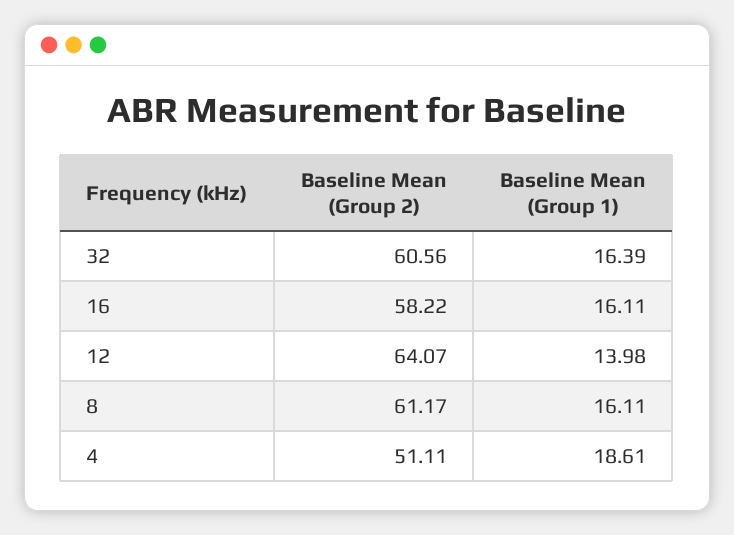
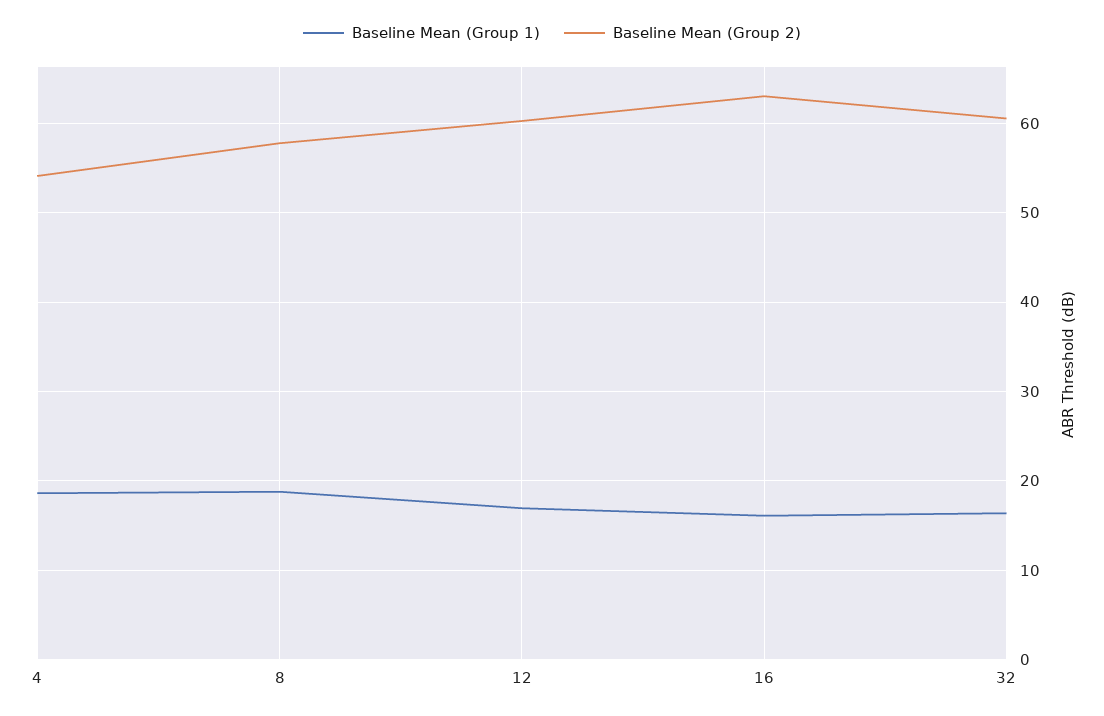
  {
    "Baseline Mean (Group 2)": {
      "32": 60.56,
-     "16": 58.22,
+     "16": 63,
-     "12": 64.07,
+     "12": 60,
-     "8": 61.17,
+     "8": 58,
-     "4": 51.11
+     "4": 54
    },
    "Baseline Mean (Group 1)": {
      "32": 16.39,
      "16": 16.11,
-     "12": 13.98,
+     "12": 17,
-     "8": 16.11,
+     "8": 19,
      "4": 18.61
    }
  }

